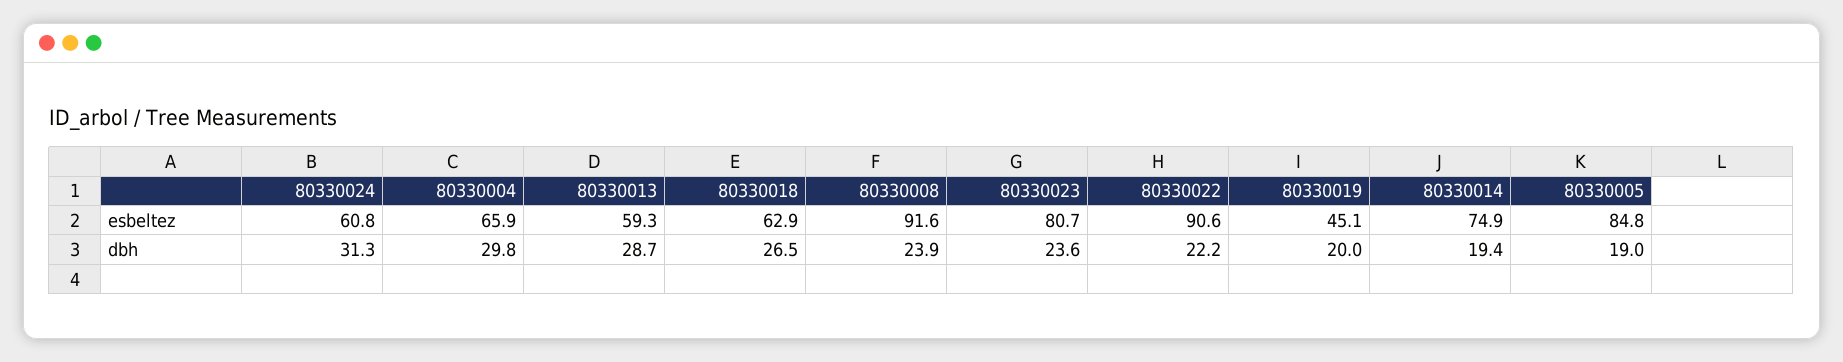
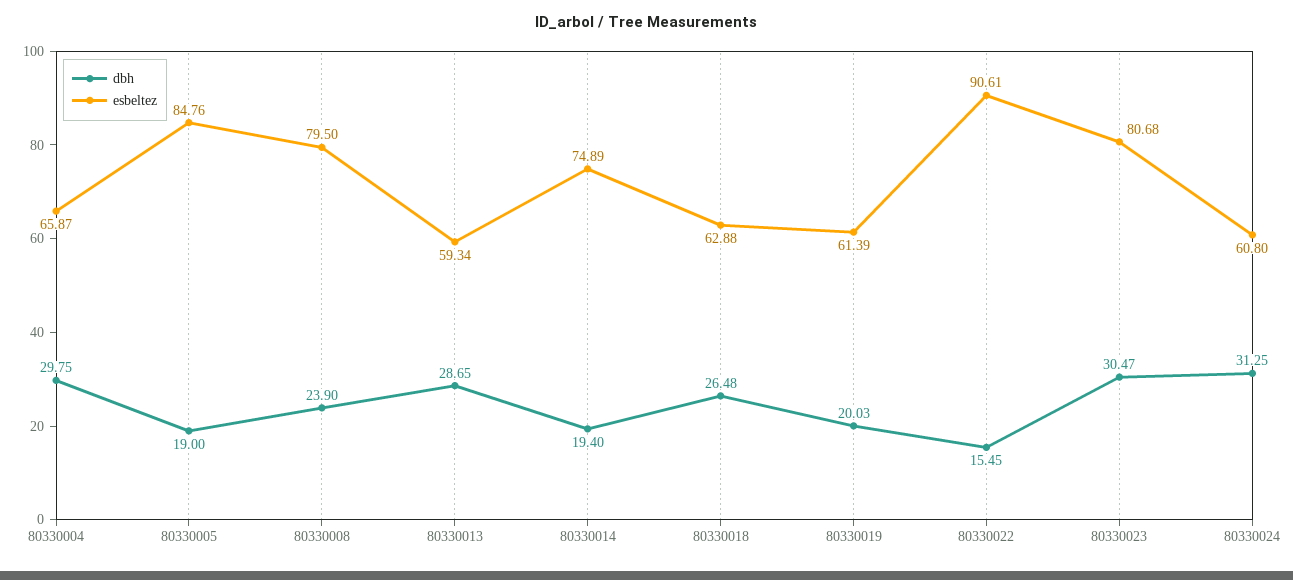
  {
    "esbeltez": {
      "80330024": 60.8,
      "80330004": 65.87,
      "80330013": 59.34,
      "80330018": 62.88,
-     "80330008": 91.6,
+     "80330008": 79.5,
      "80330023": 80.68,
      "80330022": 90.61,
-     "80330019": 45.1,
+     "80330019": 61.39,
      "80330014": 74.89,
      "80330005": 84.76
    },
    "dbh": {
      "80330024": 31.25,
      "80330004": 29.75,
      "80330013": 28.65,
      "80330018": 26.48,
      "80330008": 23.9,
-     "80330023": 23.6,
+     "80330023": 30.47,
-     "80330022": 22.2,
+     "80330022": 15.45,
      "80330019": 20.03,
      "80330014": 19.4,
      "80330005": 19
    }
  }

